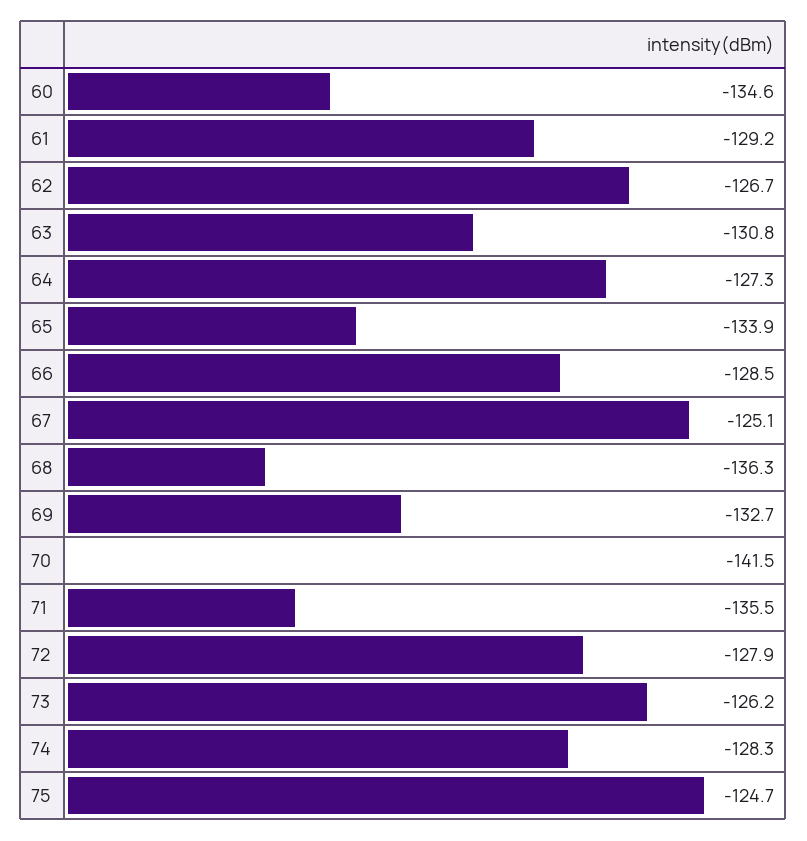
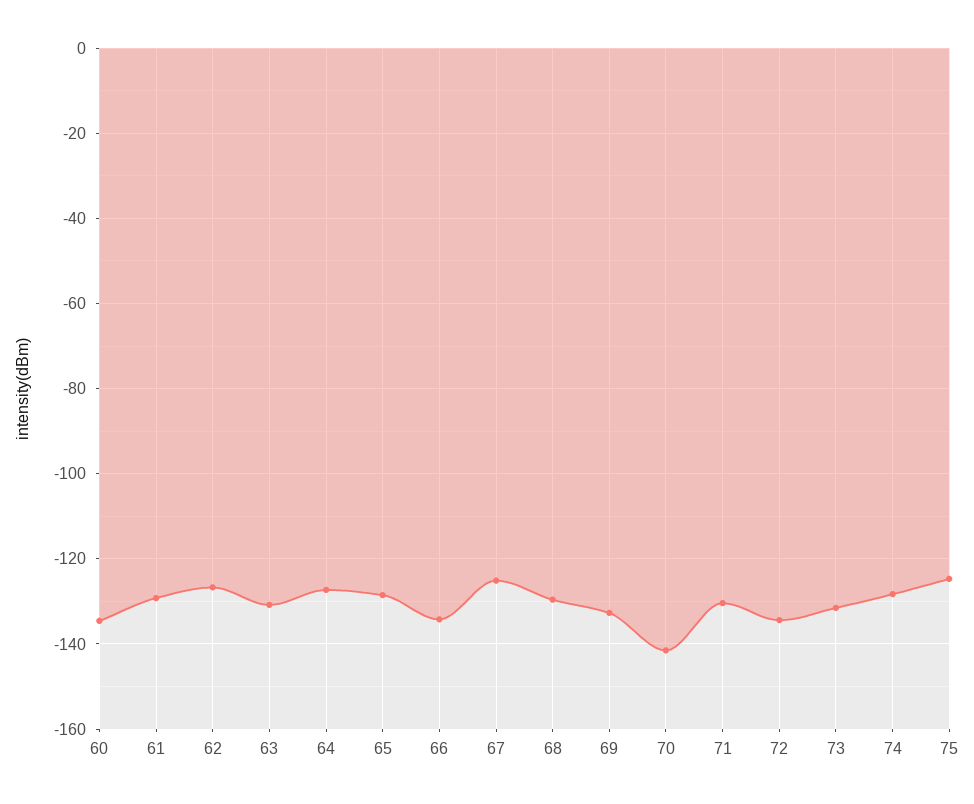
  {
    "60": -134.6,
    "61": -129.2,
    "62": -126.7,
    "63": -130.8,
    "64": -127.3,
-   "65": -133.9,
+   "65": -128,
-   "66": -128.5,
+   "66": -134,
    "67": -125.1,
-   "68": -136.3,
+   "68": -130,
    "69": -132.7,
    "70": -141.5,
-   "71": -135.5,
+   "71": -130,
-   "72": -127.9,
+   "72": -134,
-   "73": -126.2,
+   "73": -132,
    "74": -128.3,
    "75": -124.7
  }

